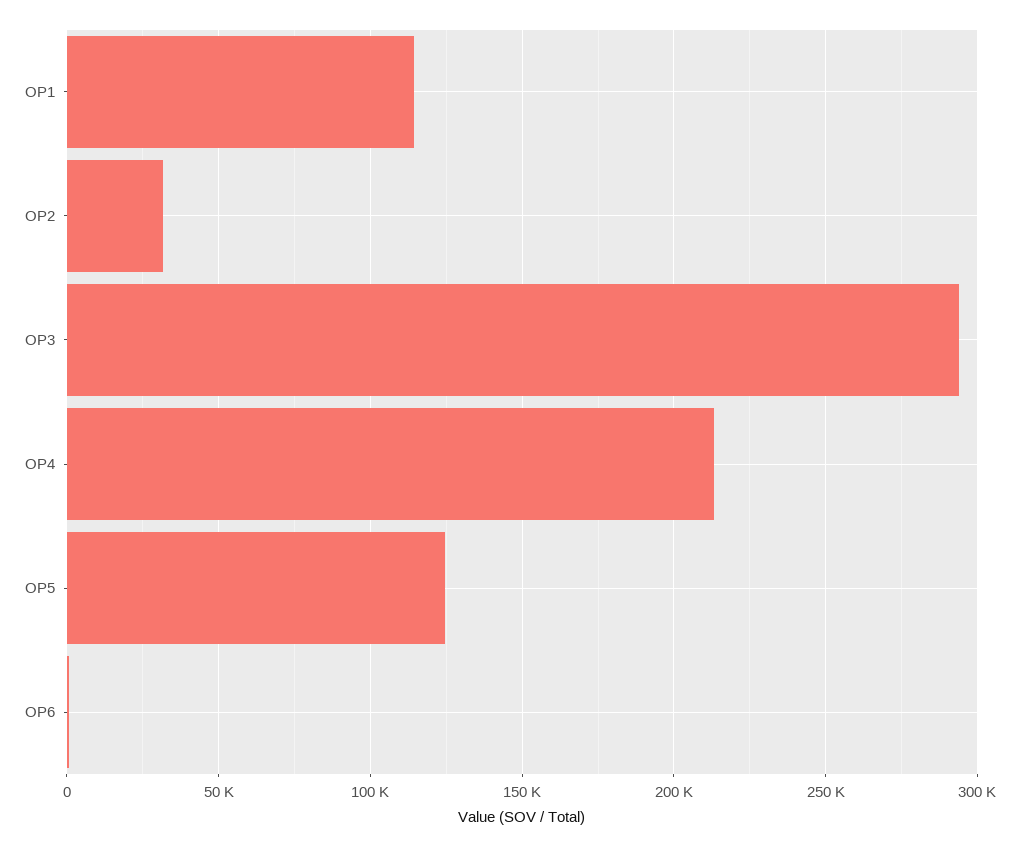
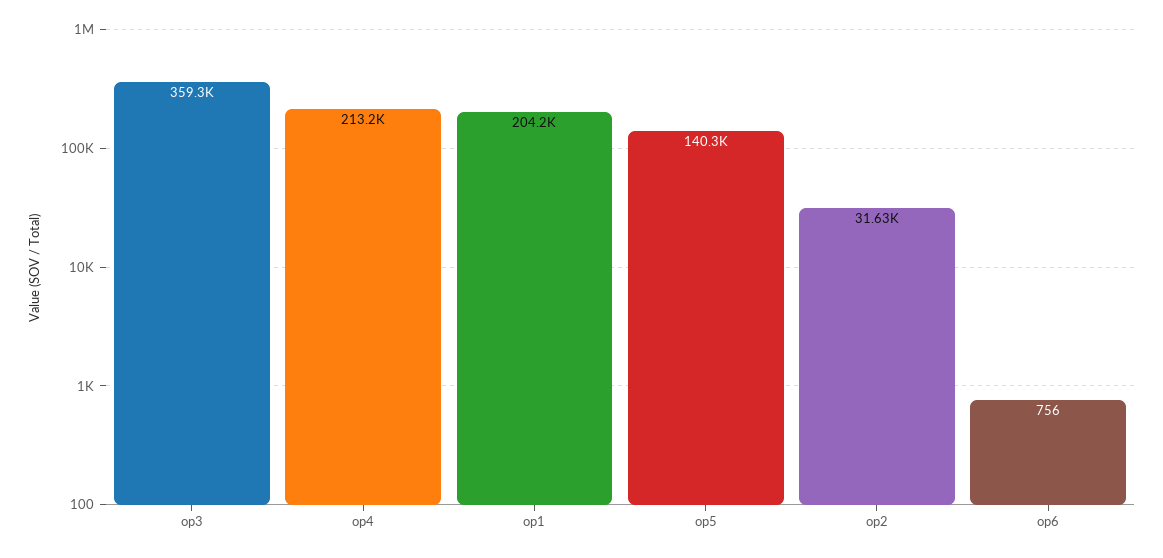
  {
-   "OP1": 115000,
+   "OP1": 204200,
    "OP2": 31630,
-   "OP3": 295000,
+   "OP3": 359300,
    "OP4": 213200,
-   "OP5": 125000,
+   "OP5": 140300,
    "OP6": 756
  }

